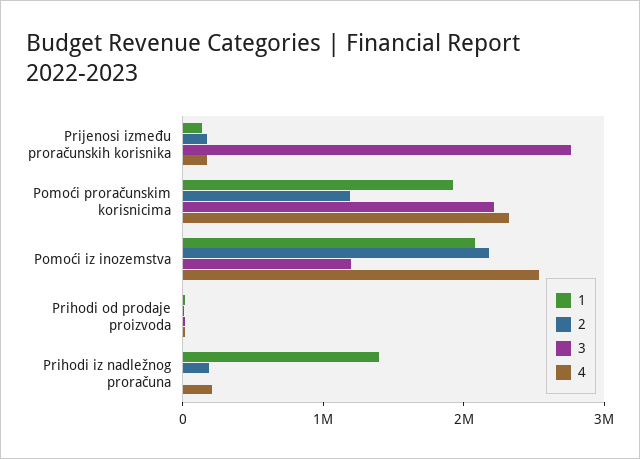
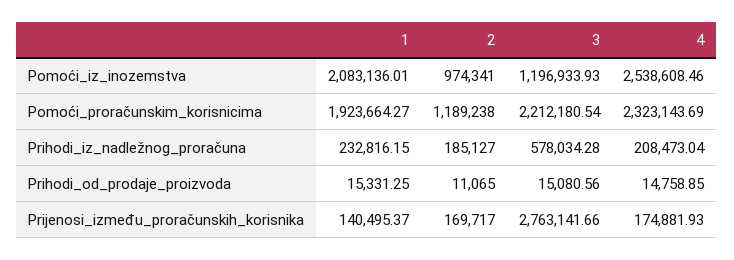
  {
    "1": {
      "Prijenosi između proračunskih korisnika": 140495.37,
      "Pomoći proračunskim korisnicima": 1923664.27,
      "Pomoći iz inozemstva": 2083136.01,
      "Prihodi od prodaje proizvoda": 15331.25,
-     "Prihodi iz nadležnog proračuna": 1400000
+     "Prihodi iz nadležnog proračuna": 232816.15
    },
    "2": {
      "Prijenosi između proračunskih korisnika": 169717,
      "Pomoći proračunskim korisnicima": 1189238,
-     "Pomoći iz inozemstva": 2200000,
+     "Pomoći iz inozemstva": 974341,
      "Prihodi od prodaje proizvoda": 11065,
      "Prihodi iz nadležnog proračuna": 185127
    },
    "3": {
      "Prijenosi između proračunskih korisnika": 2763141.66,
      "Pomoći proračunskim korisnicima": 2212180.54,
      "Pomoći iz inozemstva": 1196933.93,
      "Prihodi od prodaje proizvoda": 15080.56,
-     "Prihodi iz nadležnog proračuna": 0
+     "Prihodi iz nadležnog proračuna": 578034.28
    },
    "4": {
      "Prijenosi između proračunskih korisnika": 174881.93,
      "Pomoći proračunskim korisnicima": 2323143.69,
      "Pomoći iz inozemstva": 2538608.46,
      "Prihodi od prodaje proizvoda": 14758.85,
      "Prihodi iz nadležnog proračuna": 208473.04
    }
  }

